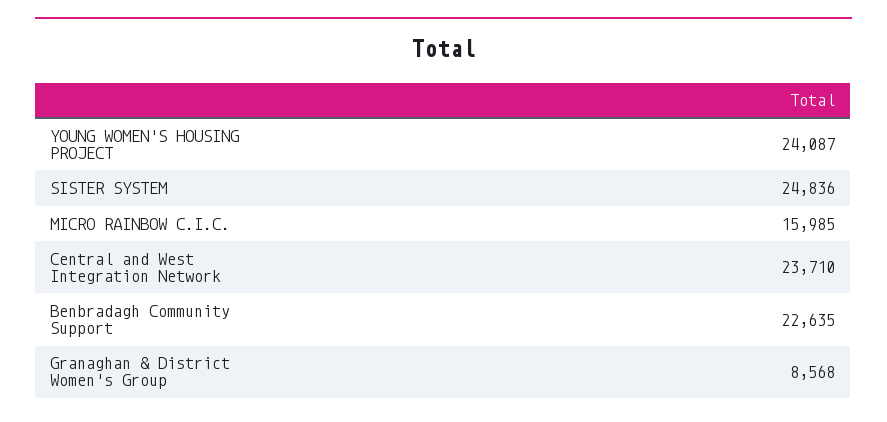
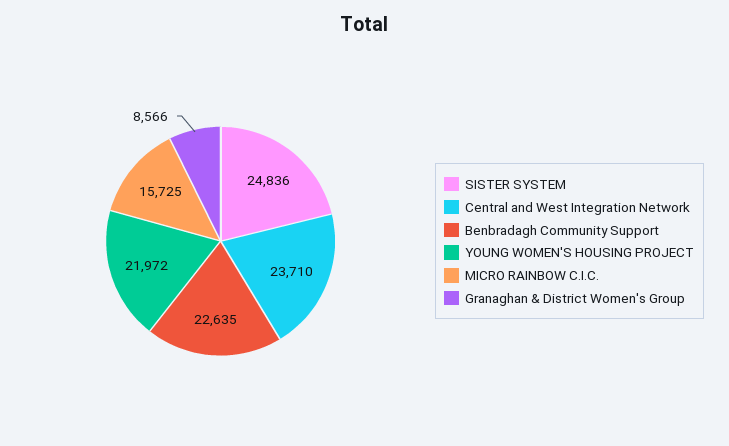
  {
-   "YOUNG WOMEN'S HOUSING PROJECT": 24087,
+   "YOUNG WOMEN'S HOUSING PROJECT": 21972,
    "SISTER SYSTEM": 24836,
-   "MICRO RAINBOW C.I.C.": 15985,
+   "MICRO RAINBOW C.I.C.": 15725,
    "Central and West Integration Network": 23710,
    "Benbradagh Community Support": 22635,
-   "Granaghan & District Women's Group": 8568
+   "Granaghan & District Women's Group": 8566
  }

